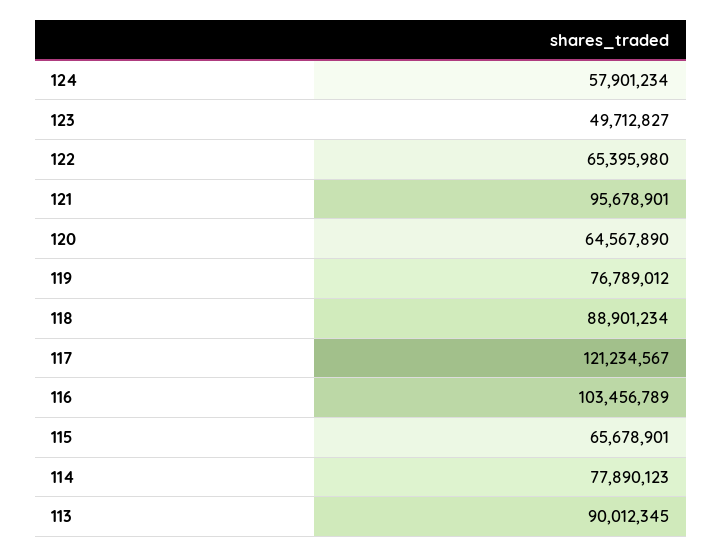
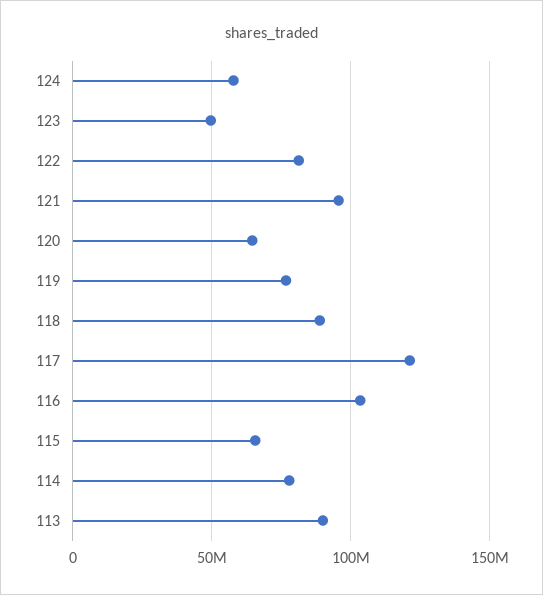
  {
    "124": 57901234,
    "123": 49712827,
-   "122": 65395980,
+   "122": 80000000,
    "121": 95678901,
    "120": 64567890,
    "119": 76789012,
    "118": 88901234,
    "117": 121234567,
    "116": 103456789,
    "115": 65678901,
    "114": 77890123,
    "113": 90012345
  }

